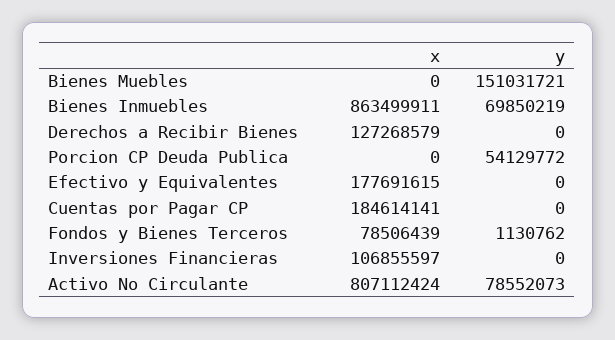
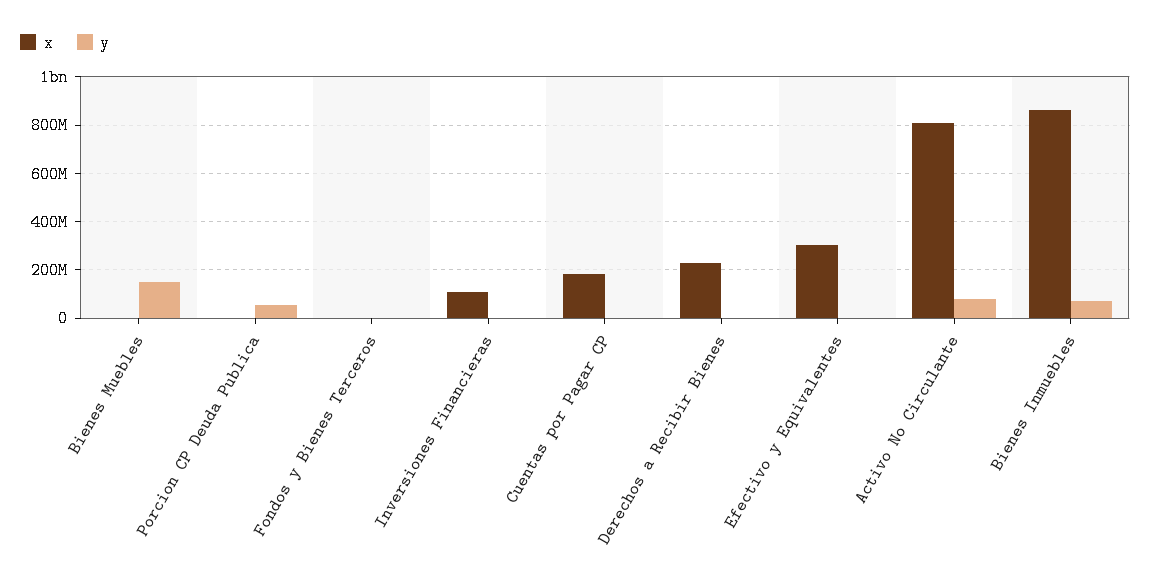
  {
    "x": {
      "Bienes Muebles": 0,
      "Bienes Inmuebles": 863499911,
-     "Derechos a Recibir Bienes": 127268579,
+     "Derechos a Recibir Bienes": 225000000,
      "Porcion CP Deuda Publica": 0,
-     "Efectivo y Equivalentes": 177691615,
+     "Efectivo y Equivalentes": 300000000,
      "Cuentas por Pagar CP": 184614141,
-     "Fondos y Bienes Terceros": 78506439,
+     "Fondos y Bienes Terceros": 0,
      "Inversiones Financieras": 106855597,
      "Activo No Circulante": 807112424
    },
    "y": {
      "Bienes Muebles": 151031721,
      "Bienes Inmuebles": 69850219,
      "Derechos a Recibir Bienes": 0,
      "Porcion CP Deuda Publica": 54129772,
      "Efectivo y Equivalentes": 0,
      "Cuentas por Pagar CP": 0,
      "Fondos y Bienes Terceros": 1130762,
      "Inversiones Financieras": 0,
      "Activo No Circulante": 78552073
    }
  }

